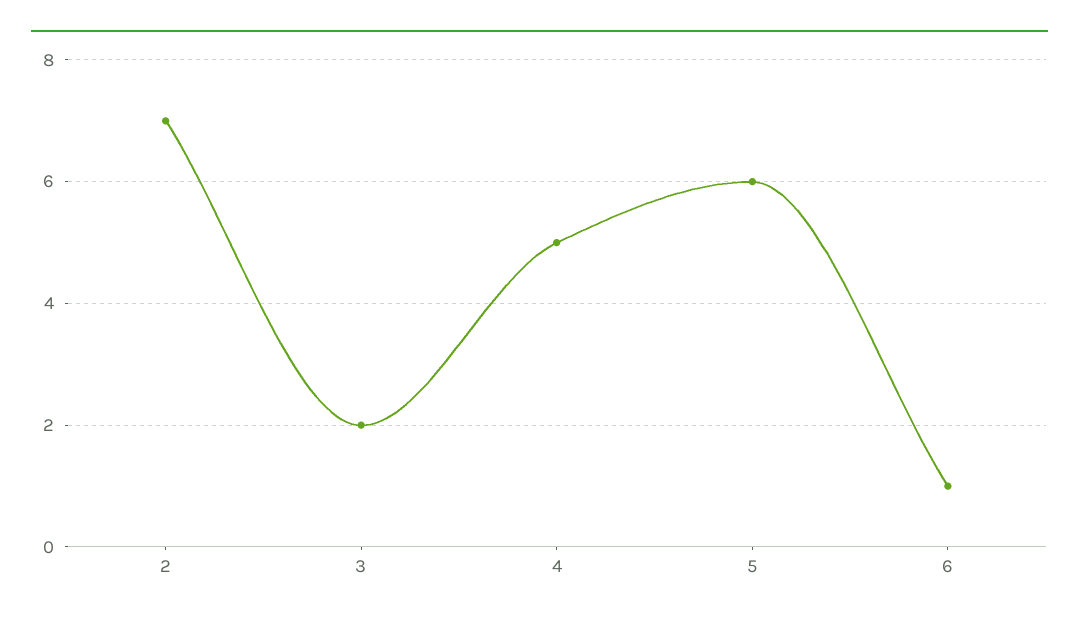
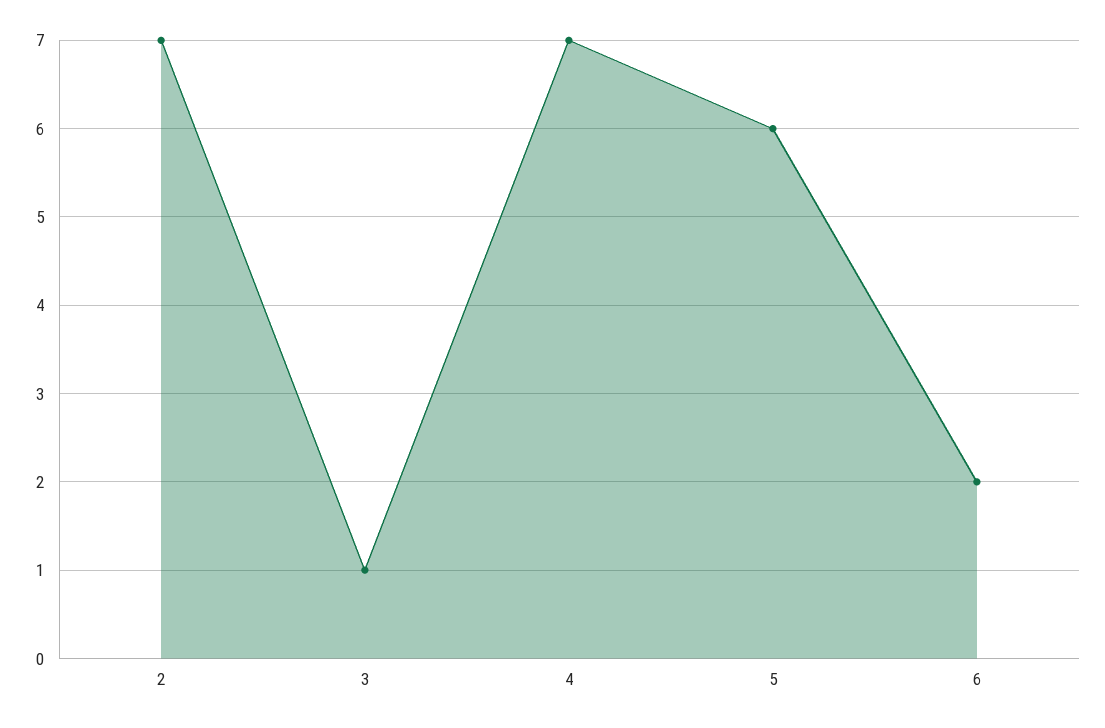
  {
    "2": 7,
-   "3": 2,
+   "3": 1,
-   "4": 5,
+   "4": 7,
    "5": 6,
-   "6": 1
+   "6": 2
  }

